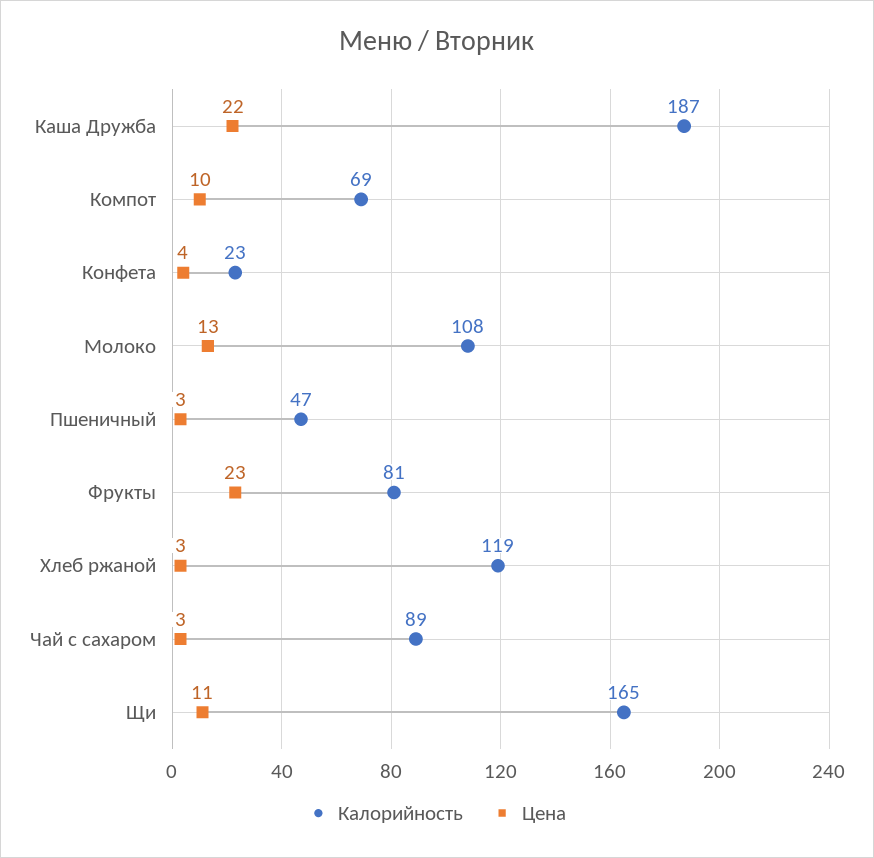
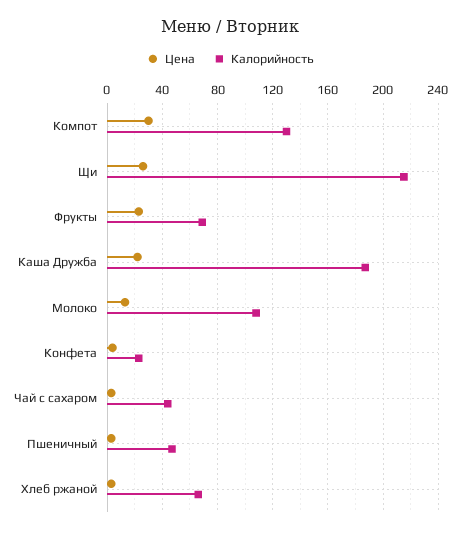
  {
    "Калорийность": {
      "Каша Дружба": 187,
-     "Компот": 69,
+     "Компот": 130,
      "Конфета": 23,
      "Молоко": 108,
      "Пшеничный": 47,
-     "Фрукты": 81,
+     "Фрукты": 70,
-     "Хлеб ржаной": 119,
+     "Хлеб ржаной": 65,
-     "Чай с сахаром": 89,
+     "Чай с сахаром": 45,
-     "Щи": 165
+     "Щи": 215
    },
    "Цена": {
      "Каша Дружба": 22,
-     "Компот": 10,
+     "Компот": 30,
      "Конфета": 4,
      "Молоко": 13,
      "Пшеничный": 3,
      "Фрукты": 23,
      "Хлеб ржаной": 3,
      "Чай с сахаром": 3,
-     "Щи": 11
+     "Щи": 25
    }
  }

